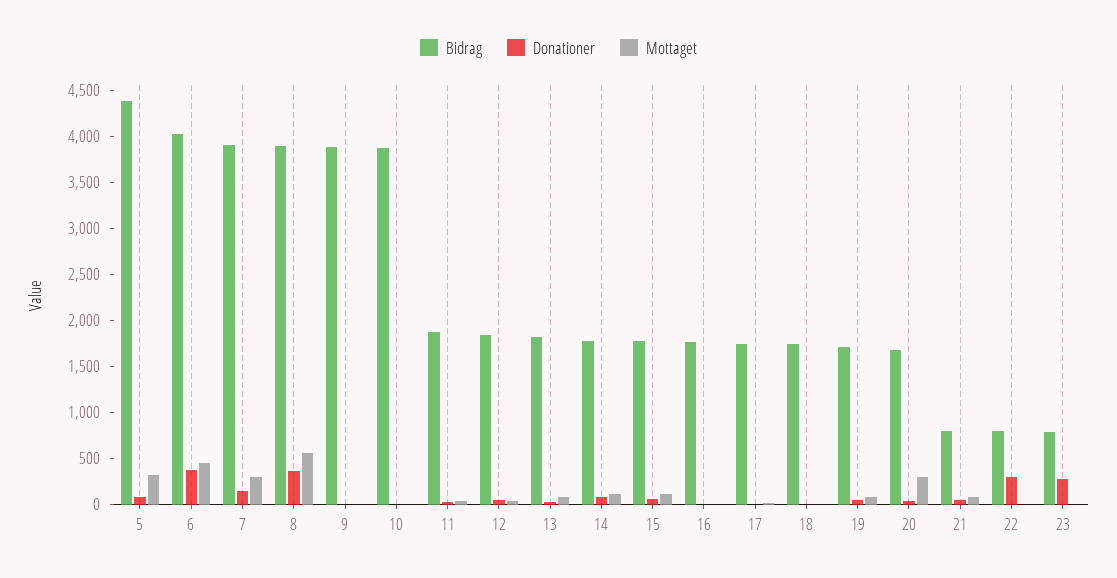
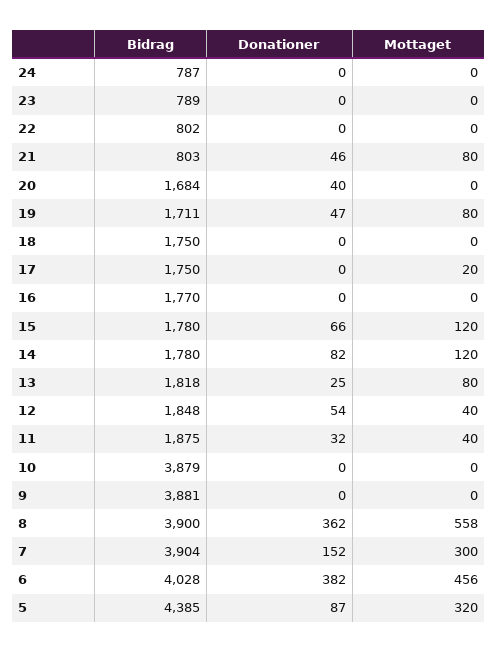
  {
    "Bidrag": {
      "5": 4385,
      "6": 4028,
      "7": 3904,
      "8": 3900,
      "9": 3881,
      "10": 3879,
      "11": 1875,
      "12": 1848,
      "13": 1818,
      "14": 1780,
      "15": 1780,
      "16": 1770,
      "17": 1750,
      "18": 1750,
      "19": 1711,
      "20": 1684,
      "21": 803,
      "22": 802,
-     "23": 789
+     "23": 789,
+     "24": 787
    },
    "Donationer": {
      "5": 87,
      "6": 382,
      "7": 152,
      "8": 362,
      "9": 0,
      "10": 0,
      "11": 32,
      "12": 54,
      "13": 25,
      "14": 82,
      "15": 66,
      "16": 0,
      "17": 0,
      "18": 0,
      "19": 47,
      "20": 40,
      "21": 46,
-     "22": 300,
+     "22": 0,
-     "23": 300
+     "23": 0,
+     "24": 0
    },
    "Mottaget": {
      "5": 320,
      "6": 456,
      "7": 300,
      "8": 558,
      "9": 0,
      "10": 0,
      "11": 40,
      "12": 40,
      "13": 80,
      "14": 120,
      "15": 120,
      "16": 0,
      "17": 20,
      "18": 0,
      "19": 80,
-     "20": 300,
+     "20": 0,
      "21": 80,
      "22": 0,
-     "23": 0
+     "23": 0,
+     "24": 0
    }
  }

